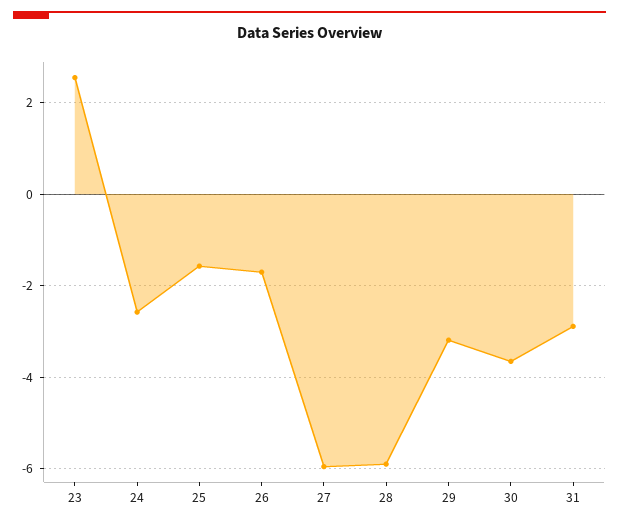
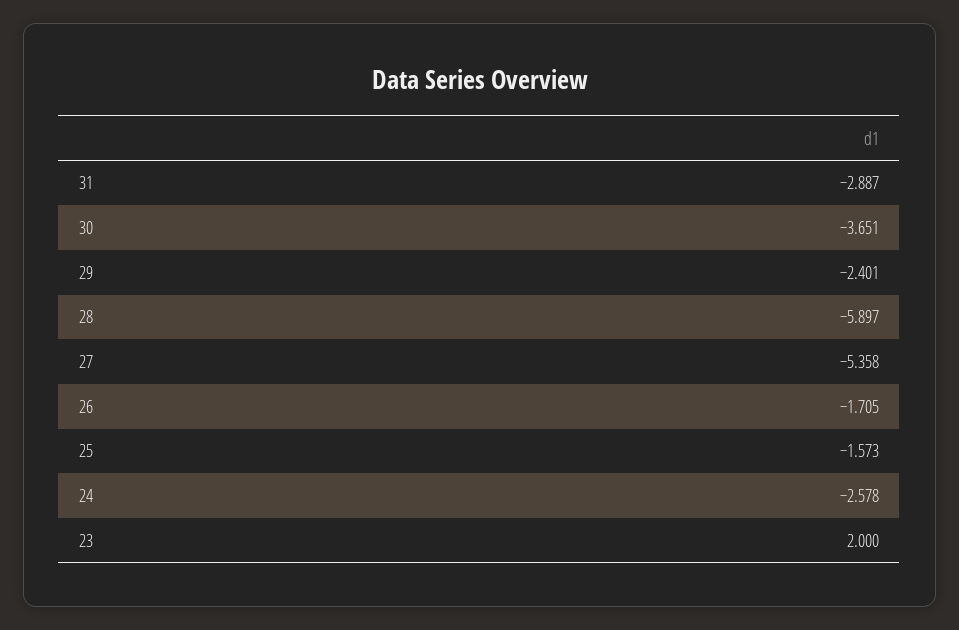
  {
-   "23": 2.6,
+   "23": 2,
    "24": -2.578,
    "25": -1.573,
    "26": -1.705,
-   "27": -6,
+   "27": -5.358,
    "28": -5.897,
-   "29": -3.2,
+   "29": -2.401,
    "30": -3.651,
    "31": -2.887
  }

